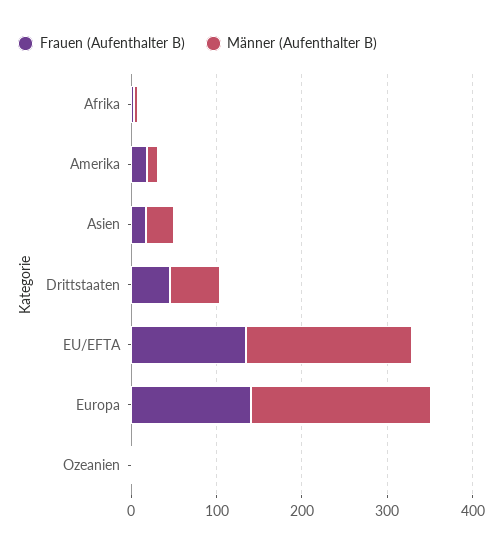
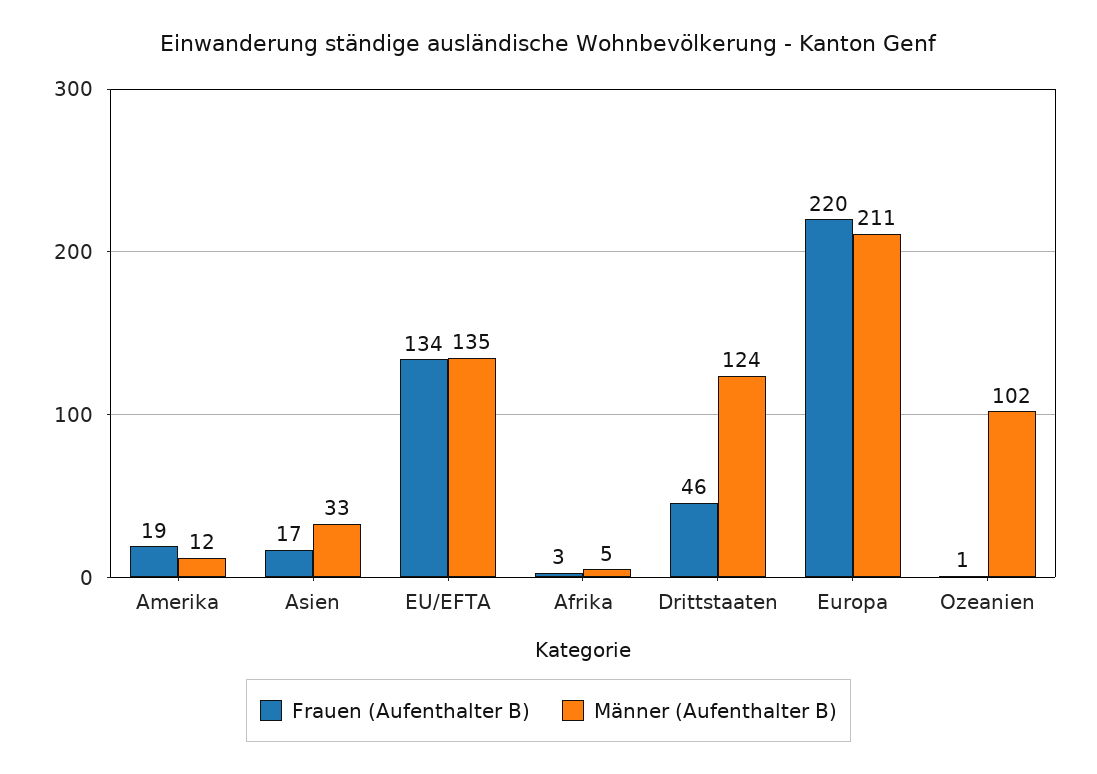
  {
    "Frauen (Aufenthalter B)": {
      "Afrika": 3,
      "Amerika": 19,
      "Asien": 17,
      "Drittstaaten": 46,
      "EU/EFTA": 134,
-     "Europa": 140,
+     "Europa": 220,
      "Ozeanien": 1
    },
    "Männer (Aufenthalter B)": {
      "Afrika": 5,
      "Amerika": 12,
      "Asien": 33,
-     "Drittstaaten": 60,
+     "Drittstaaten": 124,
-     "EU/EFTA": 200,
+     "EU/EFTA": 135,
      "Europa": 211,
-     "Ozeanien": 0
+     "Ozeanien": 102
    }
  }

